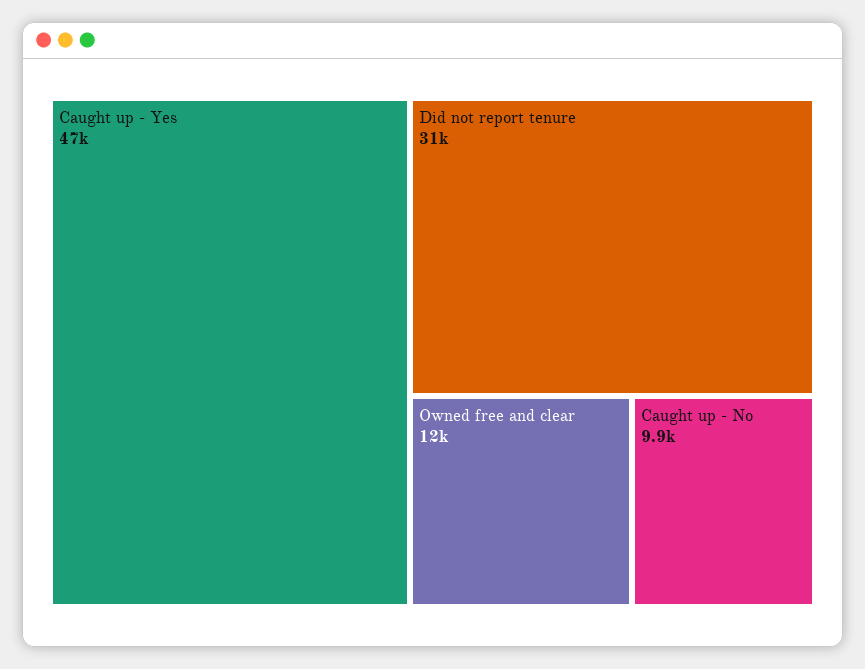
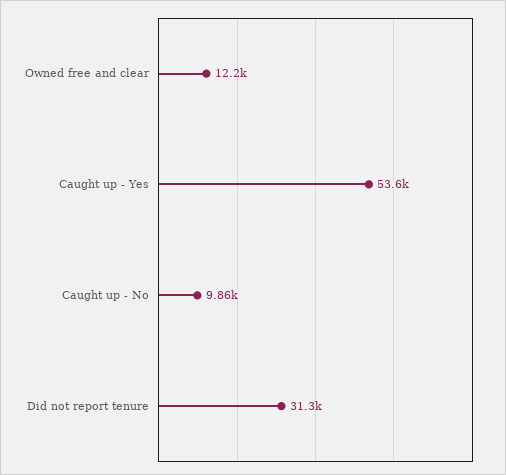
  {
-   "Caught up - Yes": 47000,
+   "Caught up - Yes": 53600,
    "Did not report tenure": 31300,
    "Owned free and clear": 12200,
    "Caught up - No": 9860
  }

